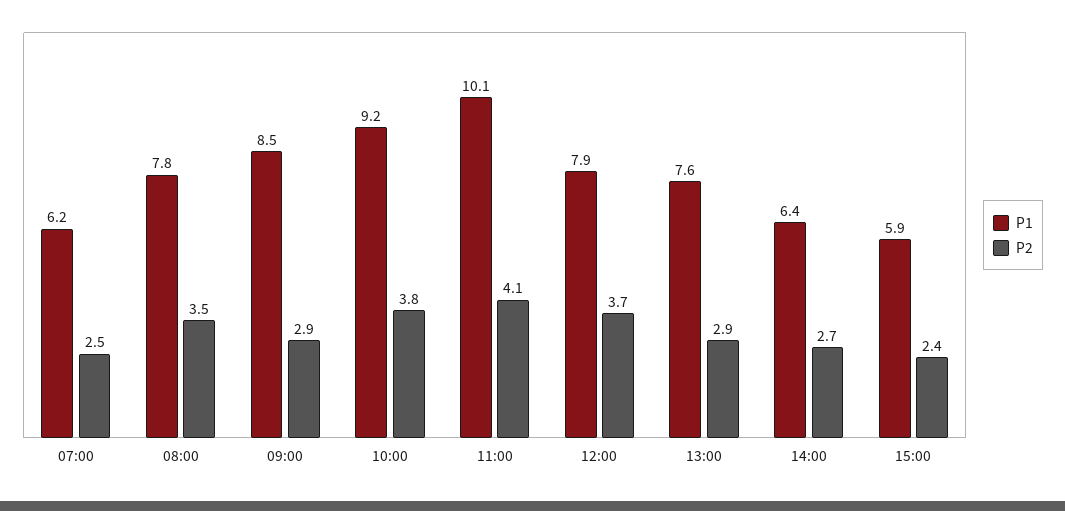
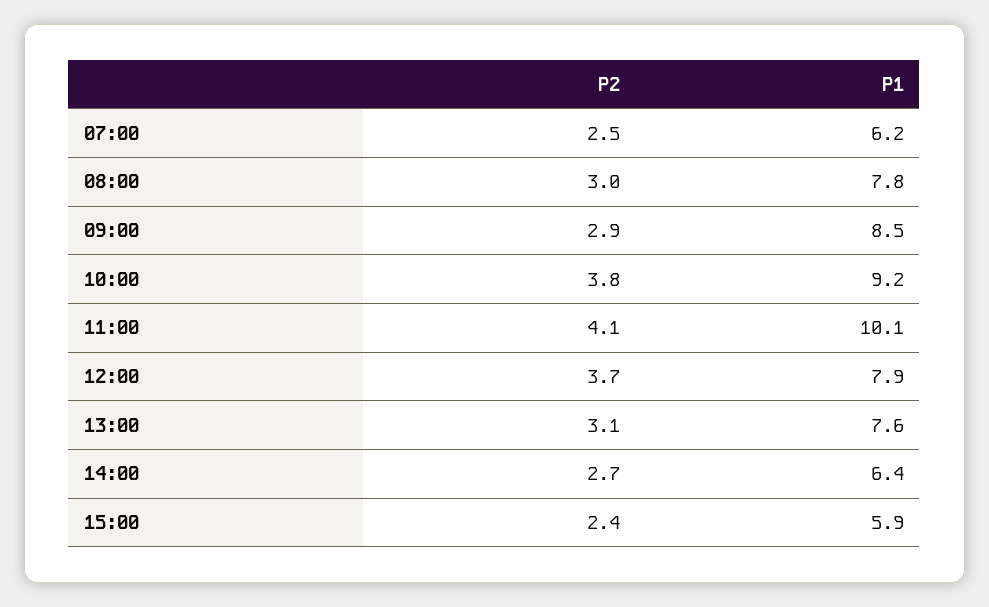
  {
    "P1": {
      "07:00": 6.2,
      "08:00": 7.8,
      "09:00": 8.5,
      "10:00": 9.2,
      "11:00": 10.1,
      "12:00": 7.9,
      "13:00": 7.6,
      "14:00": 6.4,
      "15:00": 5.9
    },
    "P2": {
      "07:00": 2.5,
-     "08:00": 3.5,
+     "08:00": 3,
      "09:00": 2.9,
      "10:00": 3.8,
      "11:00": 4.1,
      "12:00": 3.7,
-     "13:00": 2.9,
+     "13:00": 3.1,
      "14:00": 2.7,
      "15:00": 2.4
    }
  }

